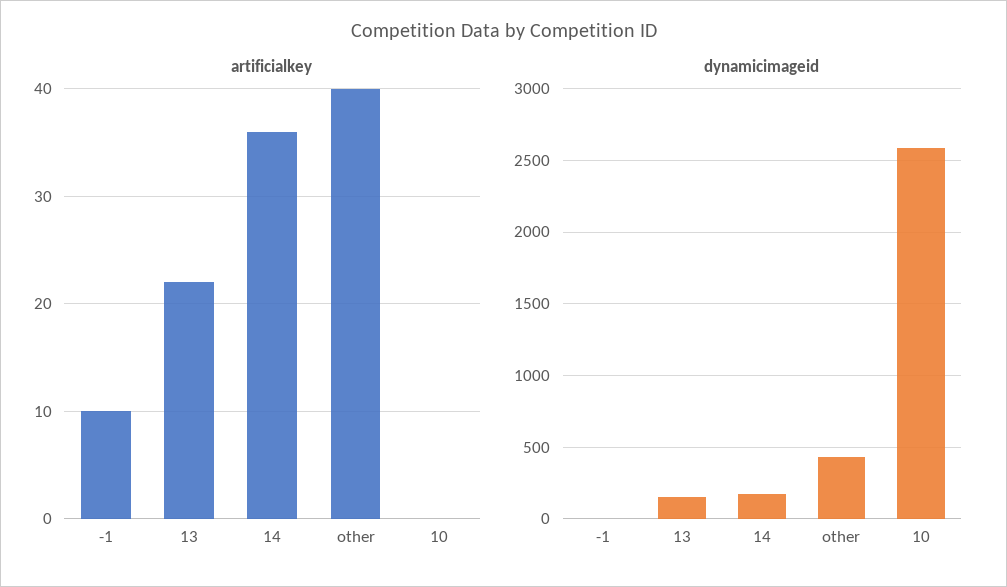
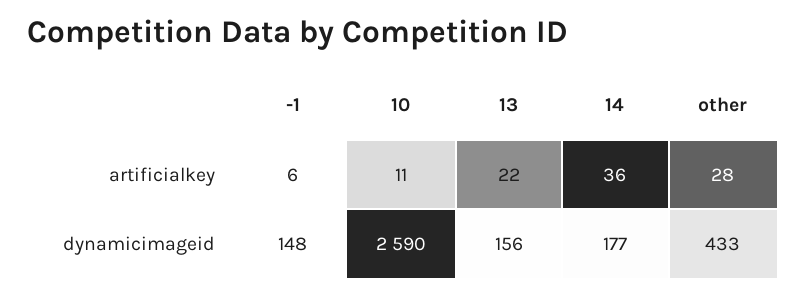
  {
    "artificialkey": {
-     "-1": 10,
+     "-1": 6,
      "13": 22,
      "14": 36,
-     "other": 40,
+     "other": 28,
-     "10": 0
+     "10": 11
    },
    "dynamicimageid": {
-     "-1": 0,
+     "-1": 148,
      "13": 156,
      "14": 177,
      "other": 433,
      "10": 2590
    }
  }

